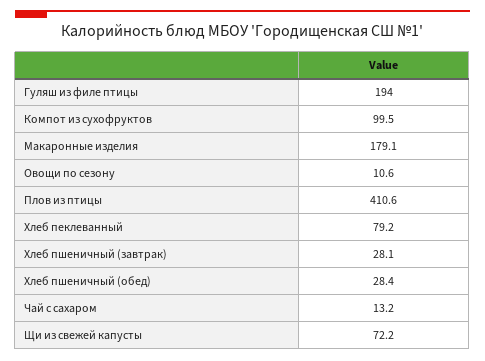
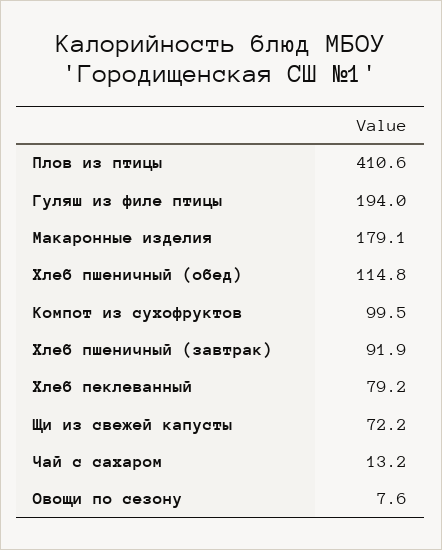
  {
    "Гуляш из филе птицы": 194,
    "Компот из сухофруктов": 99.5,
    "Макаронные изделия": 179.1,
-   "Овощи по сезону": 10.6,
+   "Овощи по сезону": 7.6,
    "Плов из птицы": 410.6,
    "Хлеб пеклеванный": 79.2,
-   "Хлеб пшеничный (завтрак)": 28.1,
+   "Хлеб пшеничный (завтрак)": 91.9,
-   "Хлеб пшеничный (обед)": 28.4,
+   "Хлеб пшеничный (обед)": 114.8,
    "Чай с сахаром": 13.2,
    "Щи из свежей капусты": 72.2
  }

